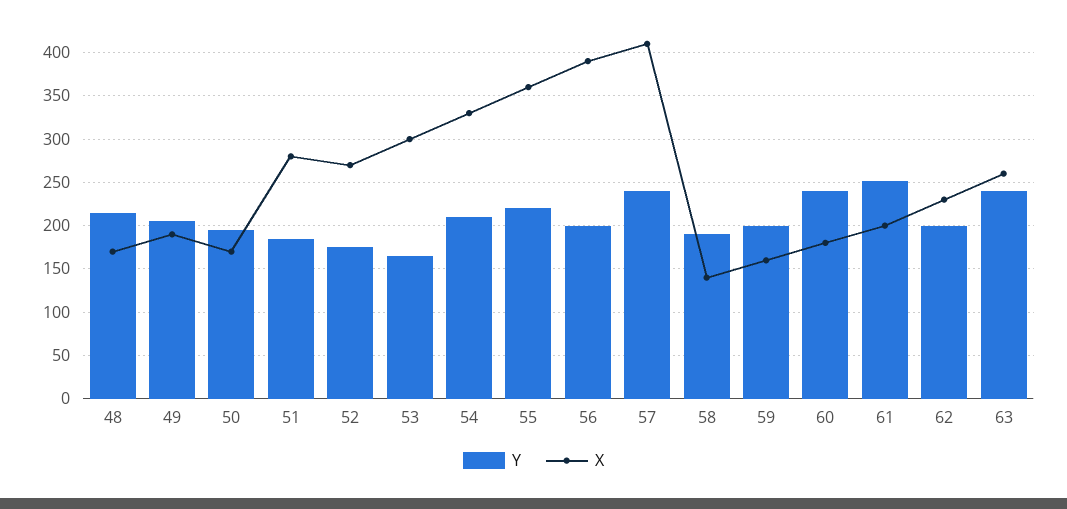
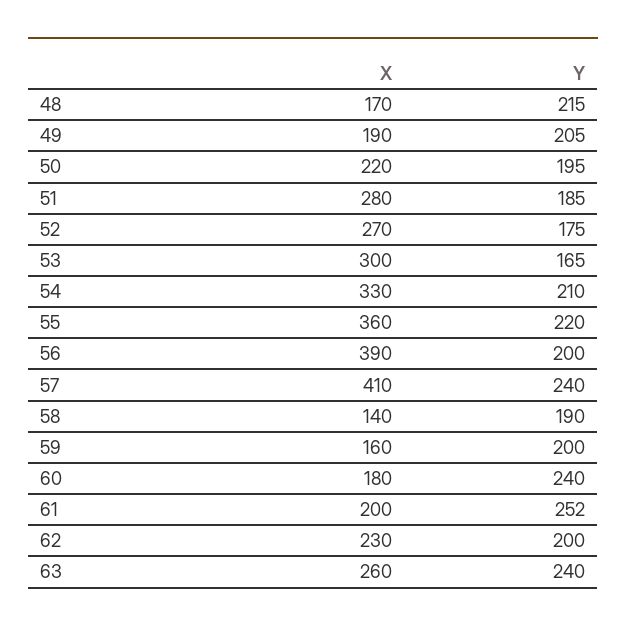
  {
    "Y": {
      "48": 215,
      "49": 205,
      "50": 195,
      "51": 185,
      "52": 175,
      "53": 165,
      "54": 210,
      "55": 220,
      "56": 200,
      "57": 240,
      "58": 190,
      "59": 200,
      "60": 240,
      "61": 252,
      "62": 200,
      "63": 240
    },
    "X": {
      "48": 170,
      "49": 190,
-     "50": 170,
+     "50": 220,
      "51": 280,
      "52": 270,
      "53": 300,
      "54": 330,
      "55": 360,
      "56": 390,
      "57": 410,
      "58": 140,
      "59": 160,
      "60": 180,
      "61": 200,
      "62": 230,
      "63": 260
    }
  }

